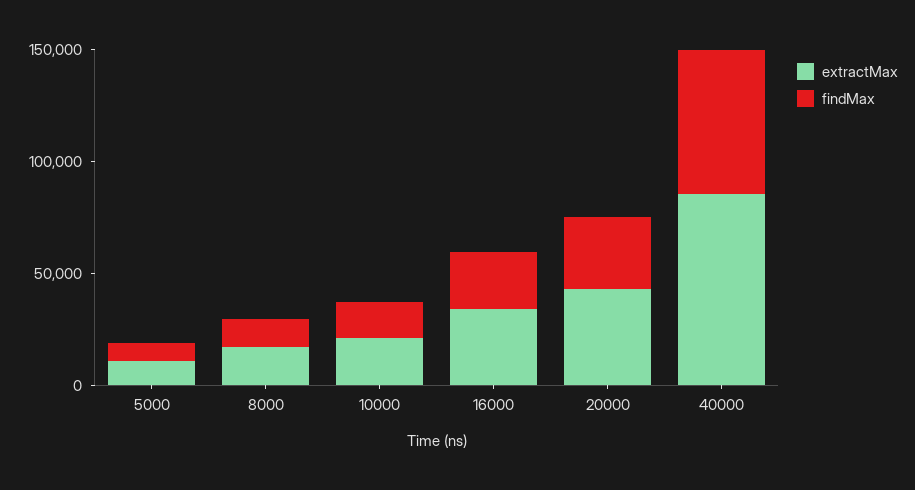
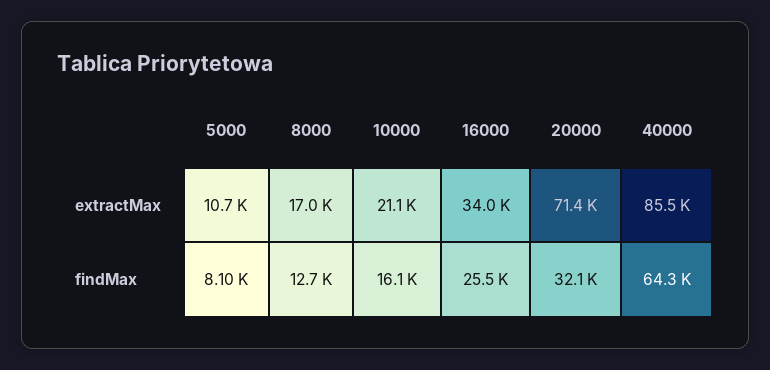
  {
    "extractMax": {
      "5000": 10700,
      "8000": 17000,
      "10000": 21100,
      "16000": 34000,
-     "20000": 40000,
+     "20000": 71400,
      "40000": 85500
    },
    "findMax": {
      "5000": 8100,
      "8000": 12700,
      "10000": 16100,
      "16000": 25500,
      "20000": 32100,
      "40000": 64300
    }
  }

